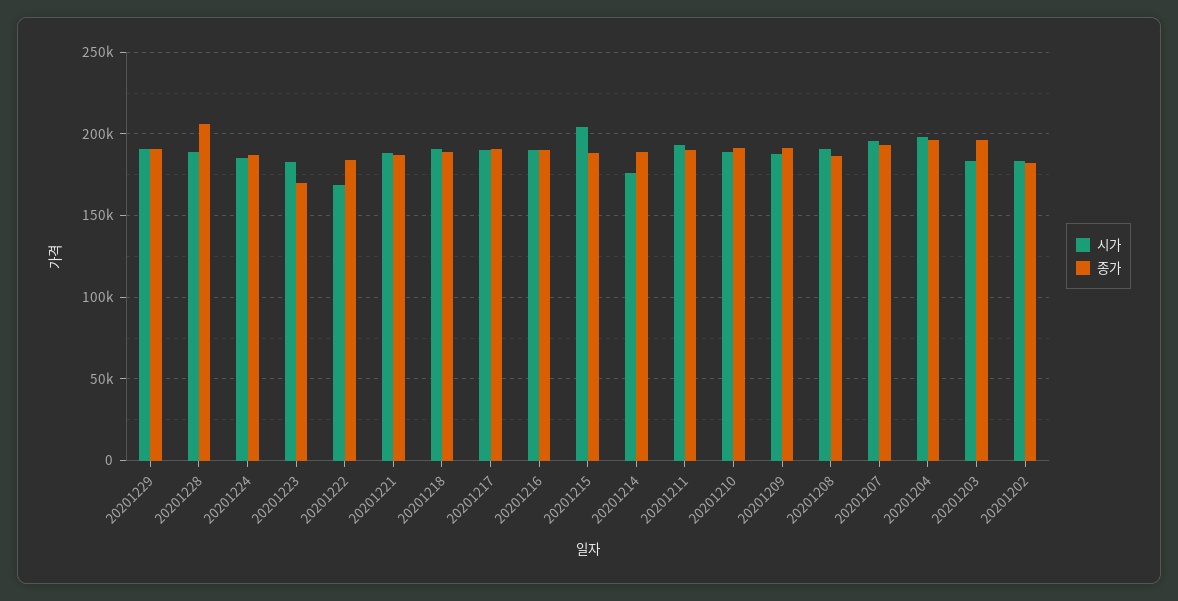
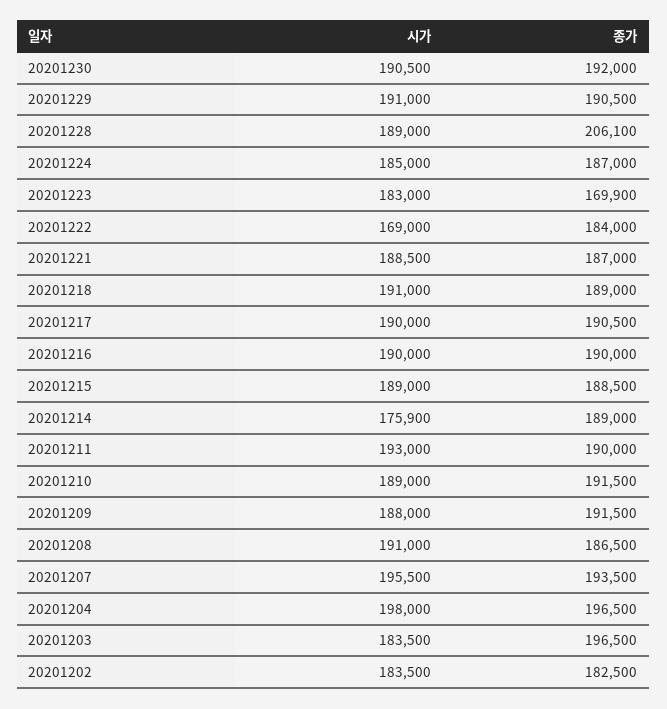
  {
    "시가": {
      "20201229": 191000,
      "20201228": 189000,
      "20201224": 185000,
      "20201223": 183000,
      "20201222": 169000,
      "20201221": 188500,
      "20201218": 191000,
      "20201217": 190000,
      "20201216": 190000,
-     "20201215": 205000,
+     "20201215": 189000,
      "20201214": 175900,
      "20201211": 193000,
      "20201210": 189000,
      "20201209": 188000,
      "20201208": 191000,
      "20201207": 195500,
      "20201204": 198000,
      "20201203": 183500,
-     "20201202": 183500
+     "20201202": 183500,
+     "20201230": 190500
    },
    "종가": {
      "20201229": 190500,
      "20201228": 206100,
      "20201224": 187000,
      "20201223": 169900,
      "20201222": 184000,
      "20201221": 187000,
      "20201218": 189000,
      "20201217": 190500,
      "20201216": 190000,
      "20201215": 188500,
      "20201214": 189000,
      "20201211": 190000,
      "20201210": 191500,
      "20201209": 191500,
      "20201208": 186500,
      "20201207": 193500,
      "20201204": 196500,
      "20201203": 196500,
-     "20201202": 182500
+     "20201202": 182500,
+     "20201230": 192000
    }
  }

